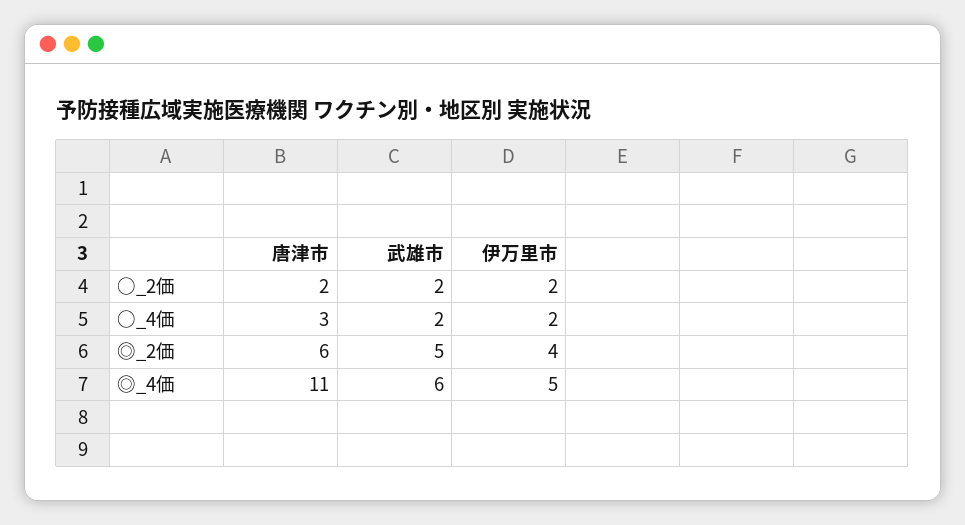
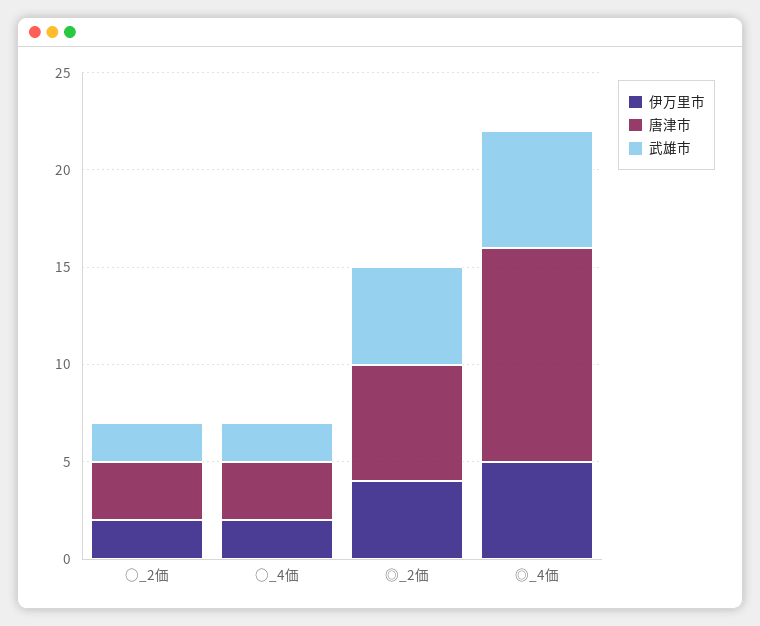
  {
    "唐津市": {
-     "○_2価": 2,
+     "○_2価": 3,
      "○_4価": 3,
      "◎_2価": 6,
      "◎_4価": 11
    },
    "武雄市": {
      "○_2価": 2,
      "○_4価": 2,
      "◎_2価": 5,
      "◎_4価": 6
    },
    "伊万里市": {
      "○_2価": 2,
      "○_4価": 2,
      "◎_2価": 4,
      "◎_4価": 5
    }
  }

